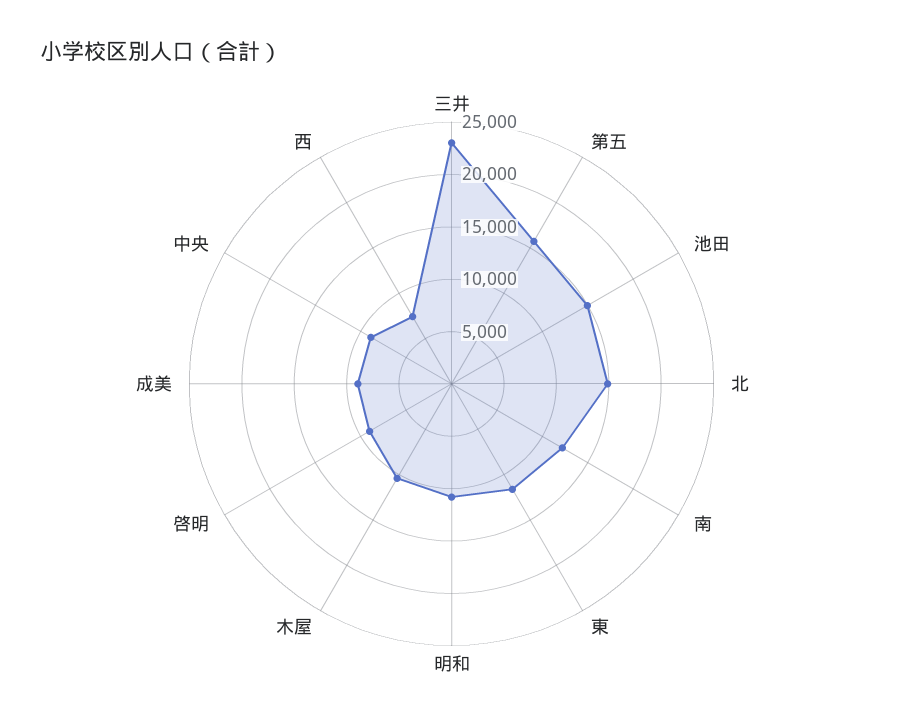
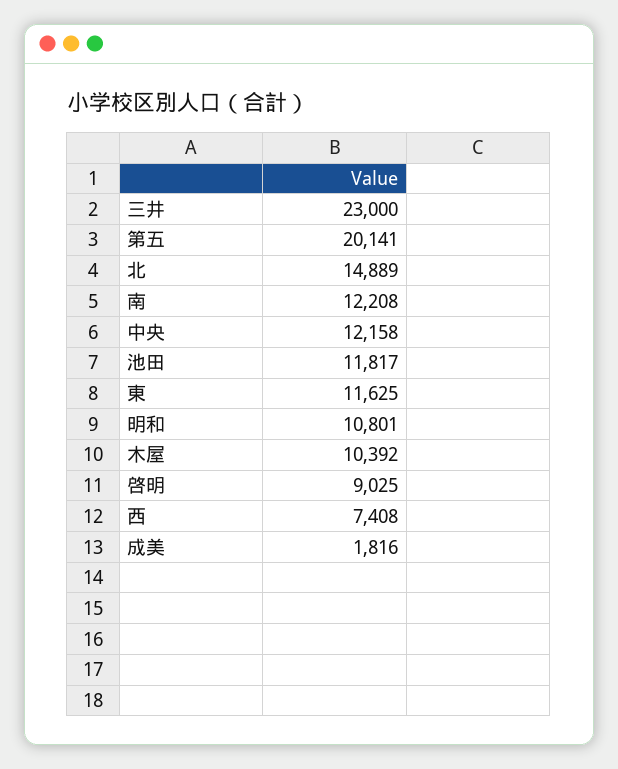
  {
    "三井": 23000,
-   "第五": 16000,
+   "第五": 20141,
-   "池田": 15000,
+   "池田": 11817,
    "北": 14889,
    "南": 12208,
    "東": 11625,
    "明和": 10801,
    "木屋": 10392,
    "啓明": 9025,
-   "成美": 9000,
+   "成美": 1816,
-   "中央": 9000,
+   "中央": 12158,
    "西": 7408
  }

